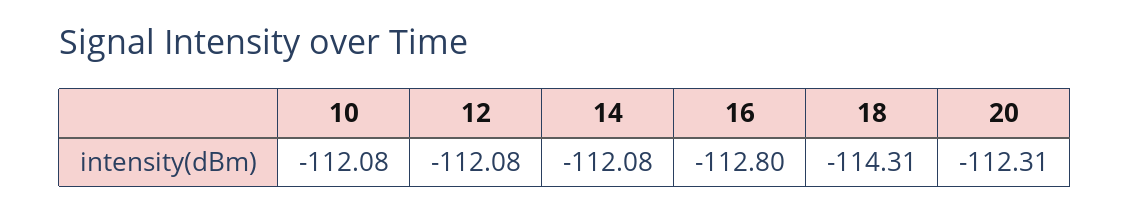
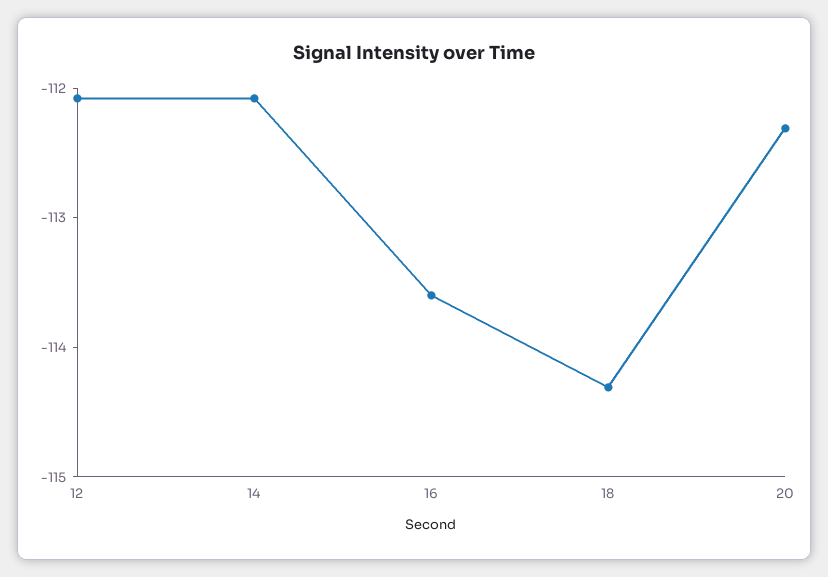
  {
-   "10": -112.08,
    "12": -112.08,
    "14": -112.08,
-   "16": -112.8,
+   "16": -113.6,
    "18": -114.31,
    "20": -112.31
  }

